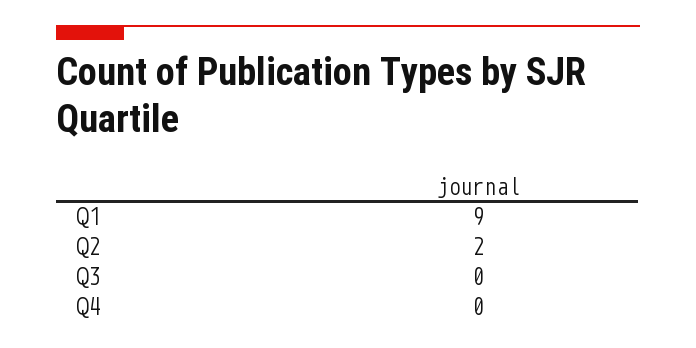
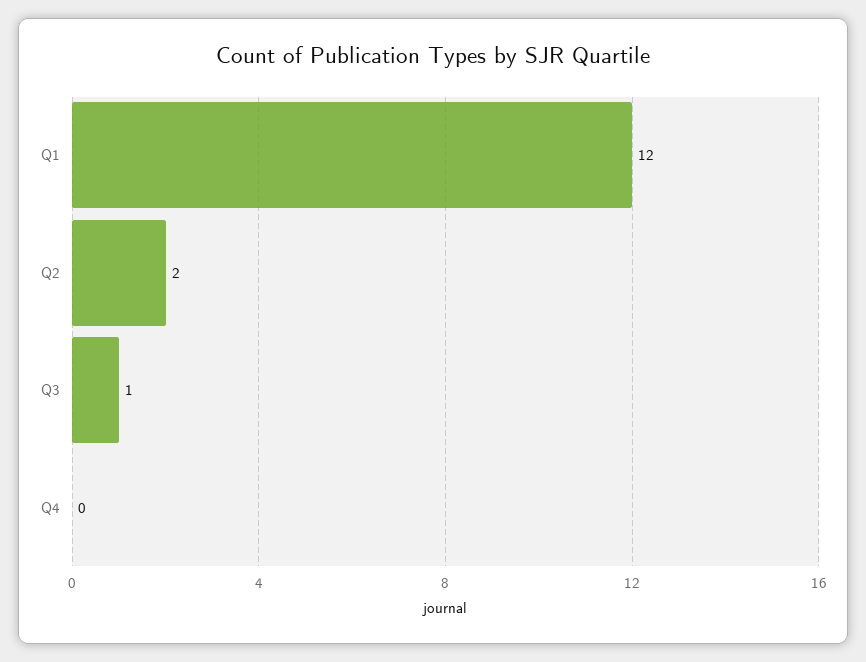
  {
-   "Q1": 9,
+   "Q1": 12,
    "Q2": 2,
-   "Q3": 0,
+   "Q3": 1,
    "Q4": 0
  }

